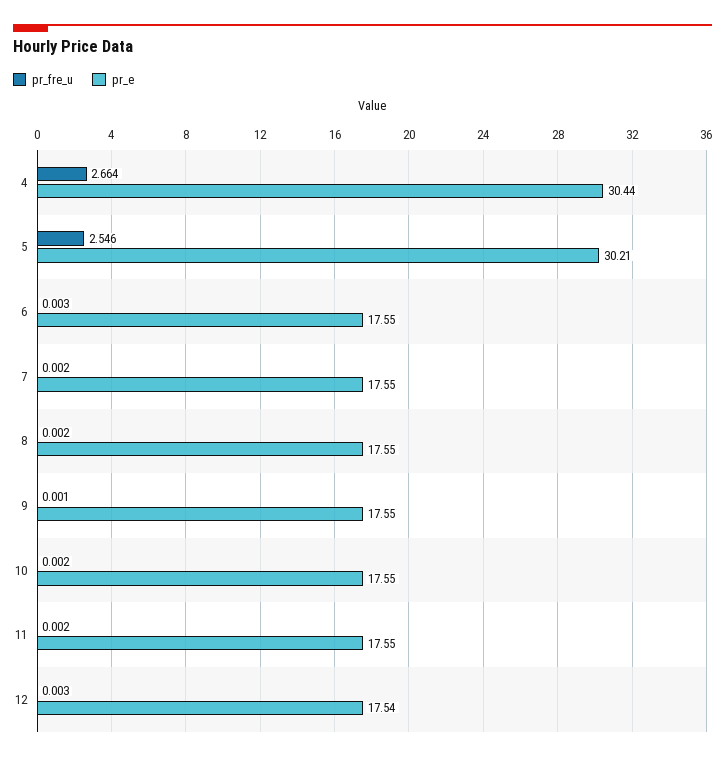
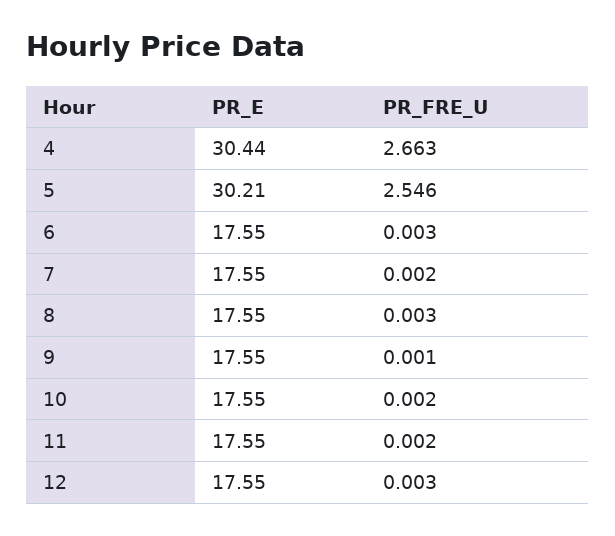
  {
    "pr_fre_u": {
-     "4": 2.664,
+     "4": 2.663,
      "5": 2.546,
      "6": 0.003,
      "7": 0.002,
-     "8": 0.002,
+     "8": 0.003,
      "9": 0.001,
      "10": 0.002,
      "11": 0.002,
      "12": 0.003
    },
    "pr_e": {
      "4": 30.44,
      "5": 30.21,
      "6": 17.55,
      "7": 17.55,
      "8": 17.55,
      "9": 17.55,
      "10": 17.55,
      "11": 17.55,
-     "12": 17.54
+     "12": 17.55
    }
  }

